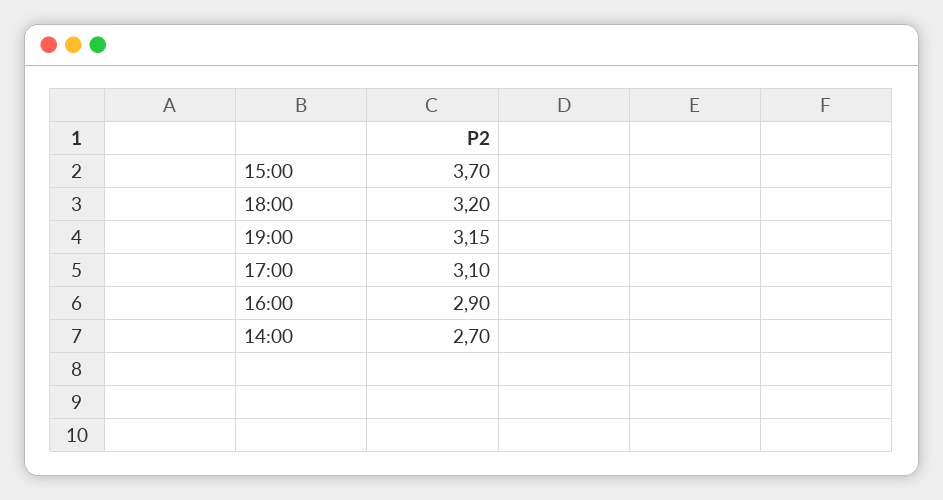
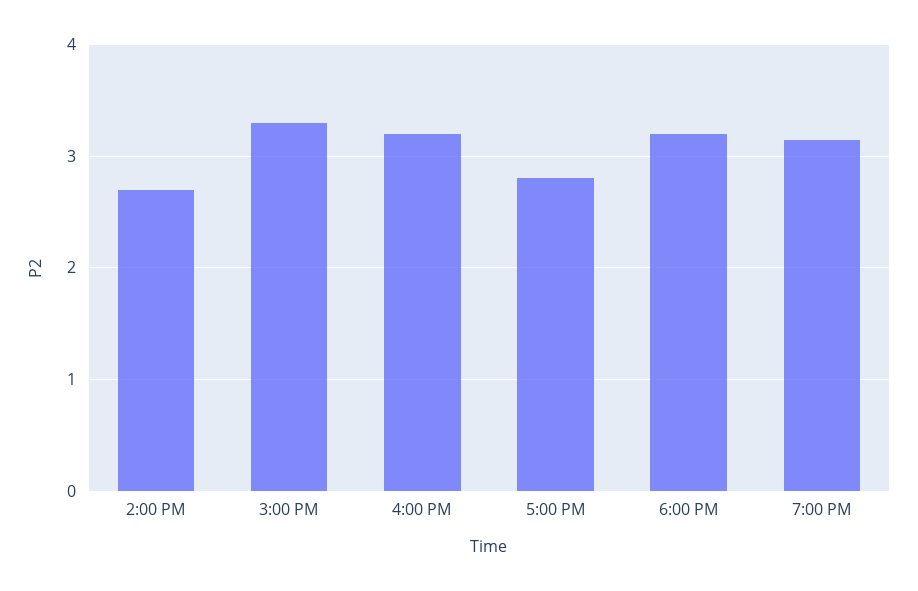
  {
-   "15:00": 3.7,
+   "15:00": 3.3,
    "18:00": 3.2,
    "19:00": 3.15,
-   "17:00": 3.1,
+   "17:00": 2.8,
-   "16:00": 2.9,
+   "16:00": 3.2,
    "14:00": 2.7
  }

